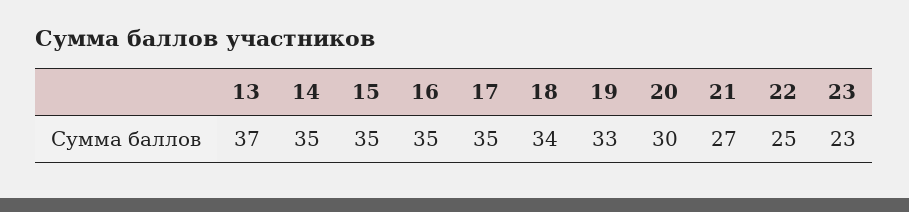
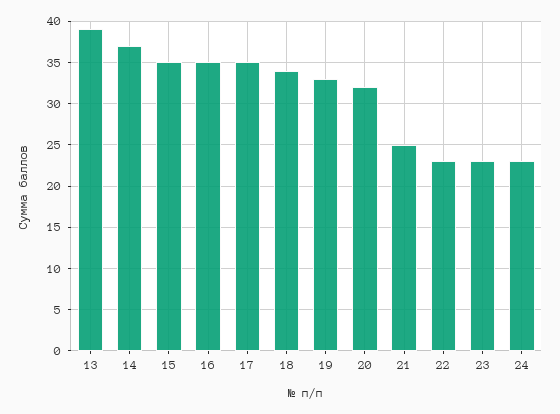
  {
-   "13": 37,
+   "13": 39,
-   "14": 35,
+   "14": 37,
    "15": 35,
    "16": 35,
    "17": 35,
    "18": 34,
    "19": 33,
-   "20": 30,
+   "20": 32,
-   "21": 27,
+   "21": 25,
-   "22": 25,
+   "22": 23,
-   "23": 23
+   "23": 23,
+   "24": 23
  }

